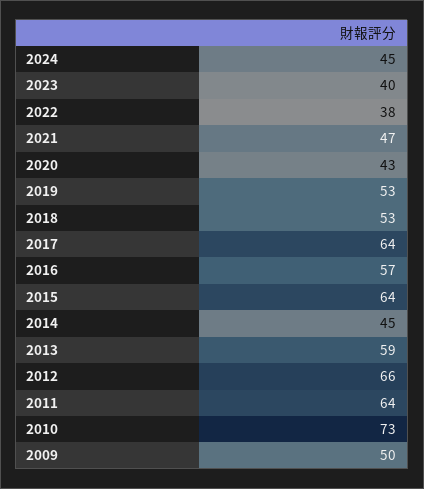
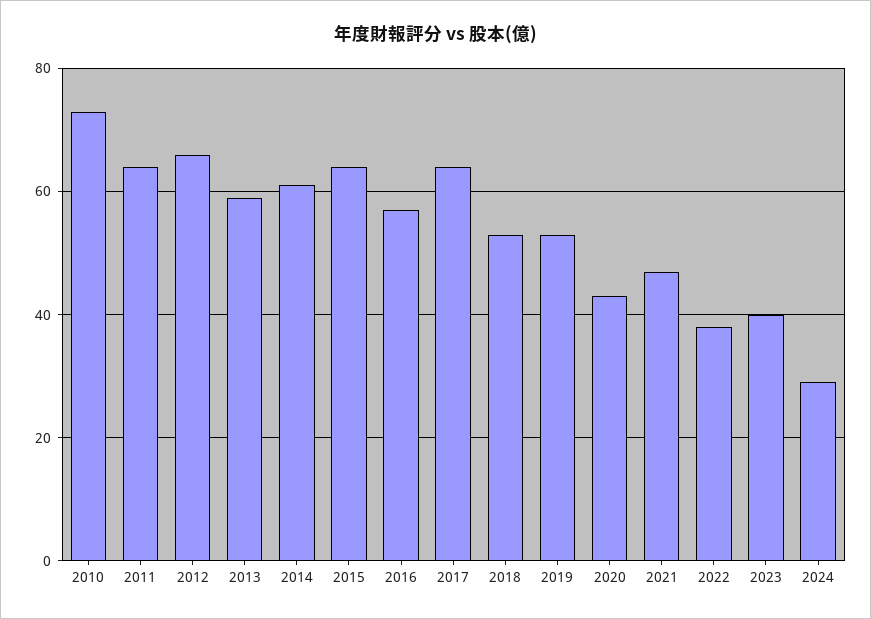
  {
-   "2024": 45,
+   "2024": 30,
    "2023": 40,
    "2022": 38,
    "2021": 47,
    "2020": 43,
    "2019": 53,
    "2018": 53,
    "2017": 64,
    "2016": 57,
    "2015": 64,
-   "2014": 45,
+   "2014": 60,
    "2013": 59,
    "2012": 66,
    "2011": 64,
-   "2010": 73,
+   "2010": 73
-   "2009": 50
  }

